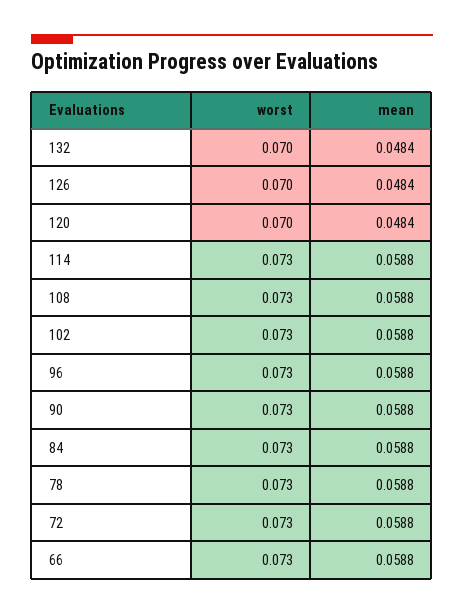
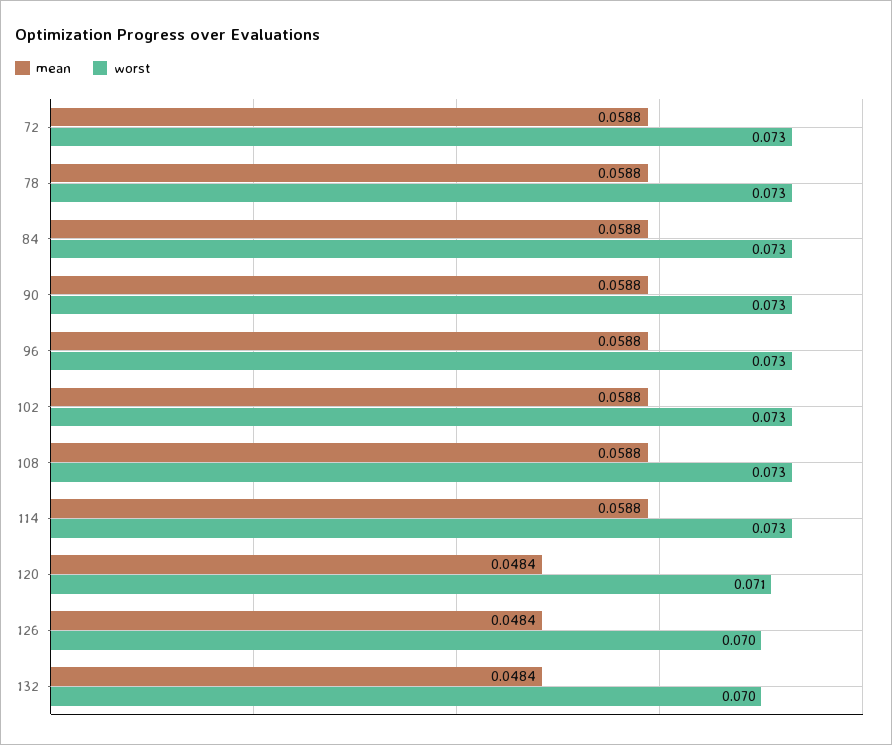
  {
    "worst": {
      "132": 0.07,
      "126": 0.07,
-     "120": 0.07,
+     "120": 0.071,
      "114": 0.073,
      "108": 0.073,
      "102": 0.073,
      "96": 0.073,
      "90": 0.073,
      "84": 0.073,
      "78": 0.073,
-     "72": 0.073,
+     "72": 0.073
-     "66": 0.073
    },
    "mean": {
      "132": 0.0484,
      "126": 0.0484,
      "120": 0.0484,
      "114": 0.0588,
      "108": 0.0588,
      "102": 0.0588,
      "96": 0.0588,
      "90": 0.0588,
      "84": 0.0588,
      "78": 0.0588,
-     "72": 0.0588,
+     "72": 0.0588
-     "66": 0.0588
    }
  }

